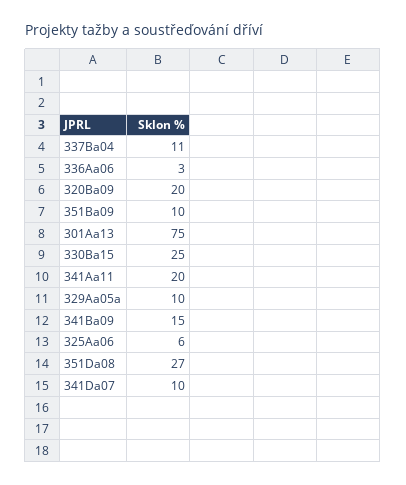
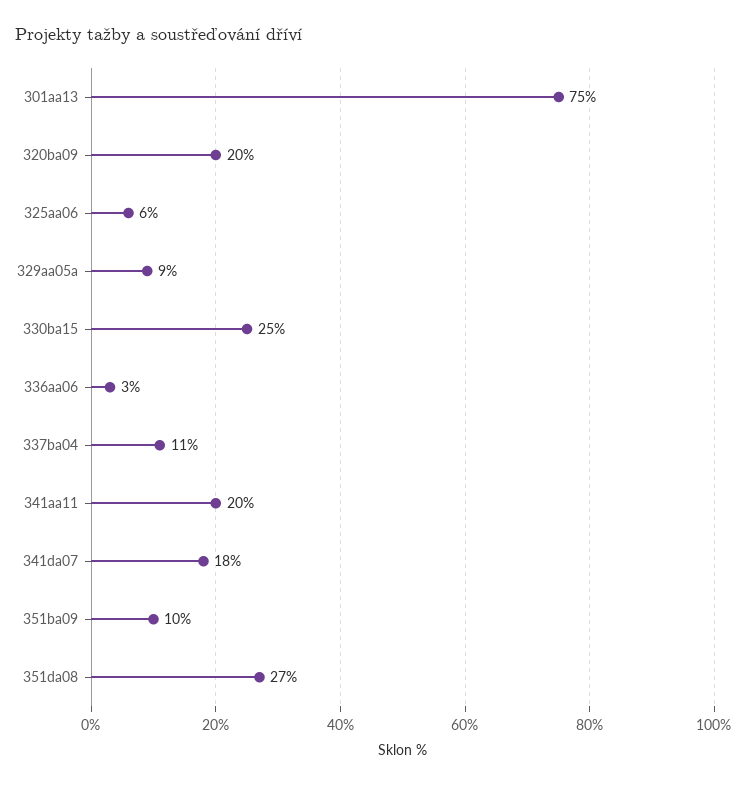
  {
    "337Ba04": 11,
    "336Aa06": 3,
    "320Ba09": 20,
    "351Ba09": 10,
    "301Aa13": 75,
    "330Ba15": 25,
    "341Aa11": 20,
-   "329Aa05a": 10,
+   "329Aa05a": 9,
-   "341Ba09": 15,
    "325Aa06": 6,
    "351Da08": 27,
-   "341Da07": 10
+   "341Da07": 18
  }

